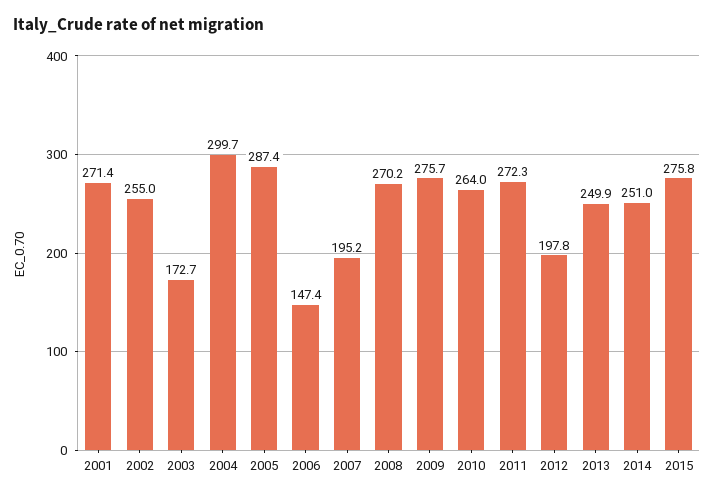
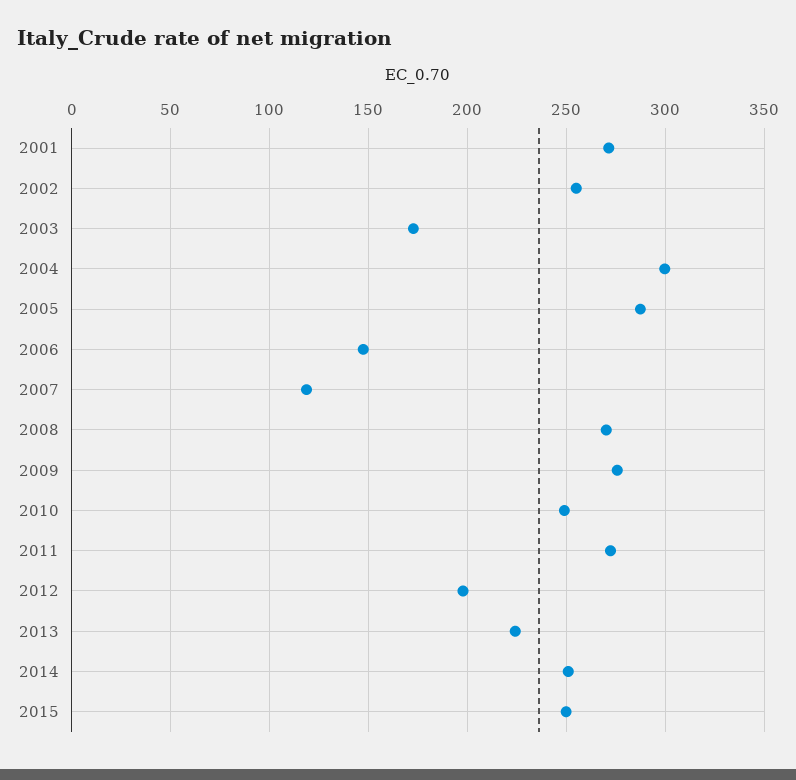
  {
    "2001": 271.4,
    "2002": 255,
    "2003": 172.7,
    "2004": 299.7,
    "2005": 287.4,
    "2006": 147.4,
-   "2007": 195.2,
+   "2007": 120,
    "2008": 270.2,
    "2009": 275.7,
-   "2010": 264,
+   "2010": 250,
    "2011": 272.3,
    "2012": 197.8,
-   "2013": 249.9,
+   "2013": 225,
    "2014": 251,
-   "2015": 275.8
+   "2015": 250
  }

